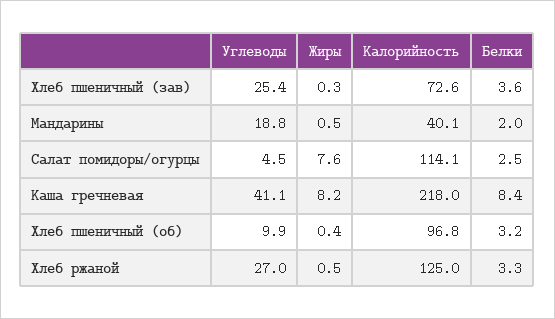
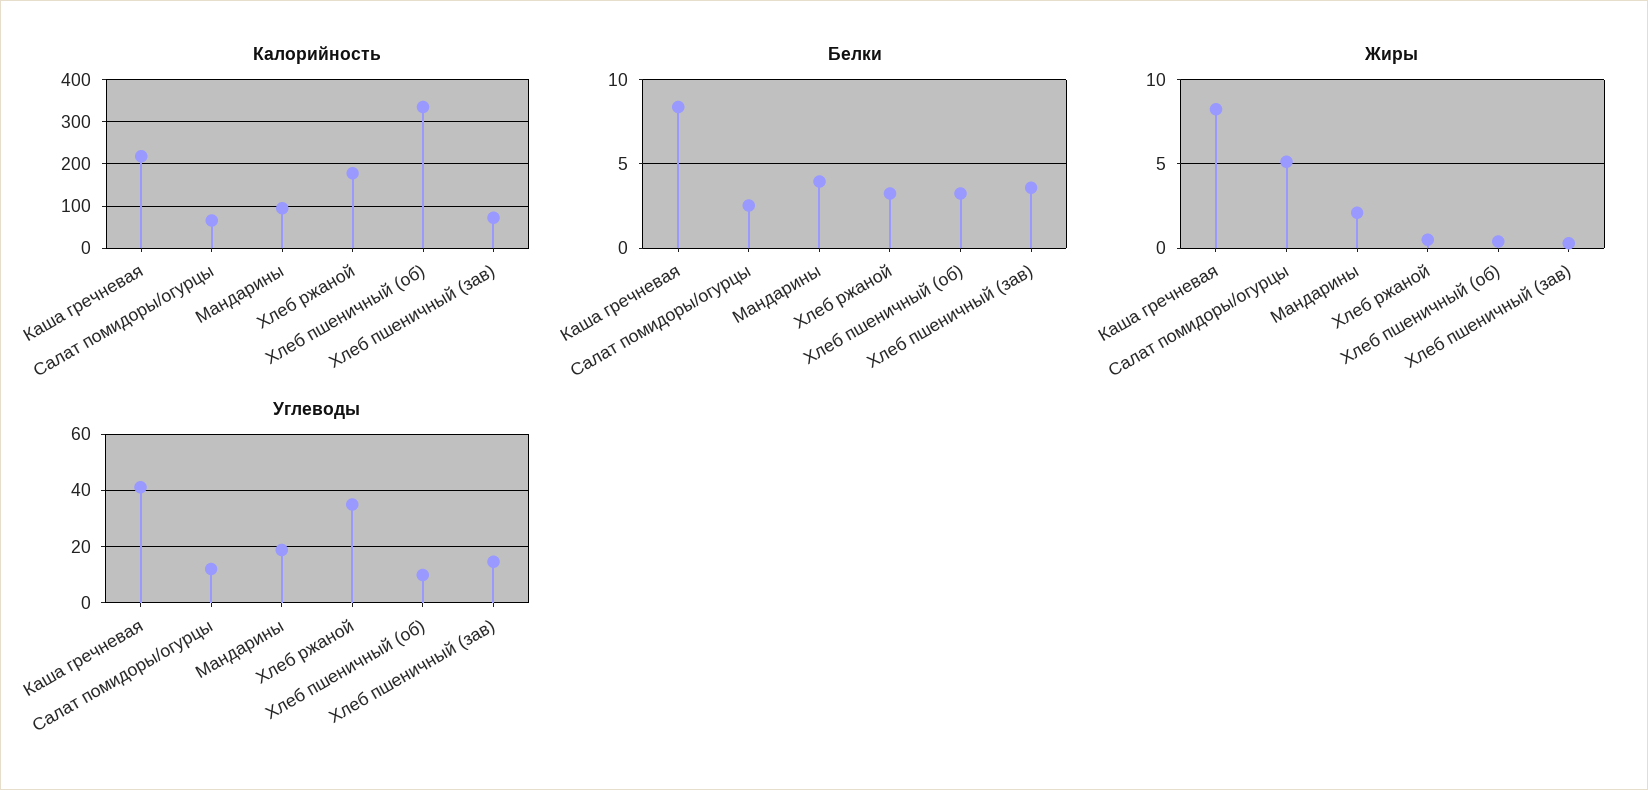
  {
    "Углеводы": {
-     "Хлеб пшеничный (зав)": 25.4,
+     "Хлеб пшеничный (зав)": 15,
      "Мандарины": 18.8,
-     "Салат помидоры/огурцы": 4.5,
+     "Салат помидоры/огурцы": 12.5,
      "Каша гречневая": 41.1,
      "Хлеб пшеничный (об)": 9.9,
-     "Хлеб ржаной": 27
+     "Хлеб ржаной": 35
    },
    "Жиры": {
      "Хлеб пшеничный (зав)": 0.3,
-     "Мандарины": 0.5,
+     "Мандарины": 2,
-     "Салат помидоры/огурцы": 7.6,
+     "Салат помидоры/огурцы": 5,
      "Каша гречневая": 8.2,
      "Хлеб пшеничный (об)": 0.4,
      "Хлеб ржаной": 0.5
    },
    "Калорийность": {
      "Хлеб пшеничный (зав)": 72.6,
-     "Мандарины": 40.1,
+     "Мандарины": 100,
-     "Салат помидоры/огурцы": 114.1,
+     "Салат помидоры/огурцы": 60,
      "Каша гречневая": 218,
-     "Хлеб пшеничный (об)": 96.8,
+     "Хлеб пшеничный (об)": 340,
-     "Хлеб ржаной": 125
+     "Хлеб ржаной": 180
    },
    "Белки": {
      "Хлеб пшеничный (зав)": 3.6,
-     "Мандарины": 2,
+     "Мандарины": 4,
      "Салат помидоры/огурцы": 2.5,
      "Каша гречневая": 8.4,
      "Хлеб пшеничный (об)": 3.2,
      "Хлеб ржаной": 3.3
    }
  }

